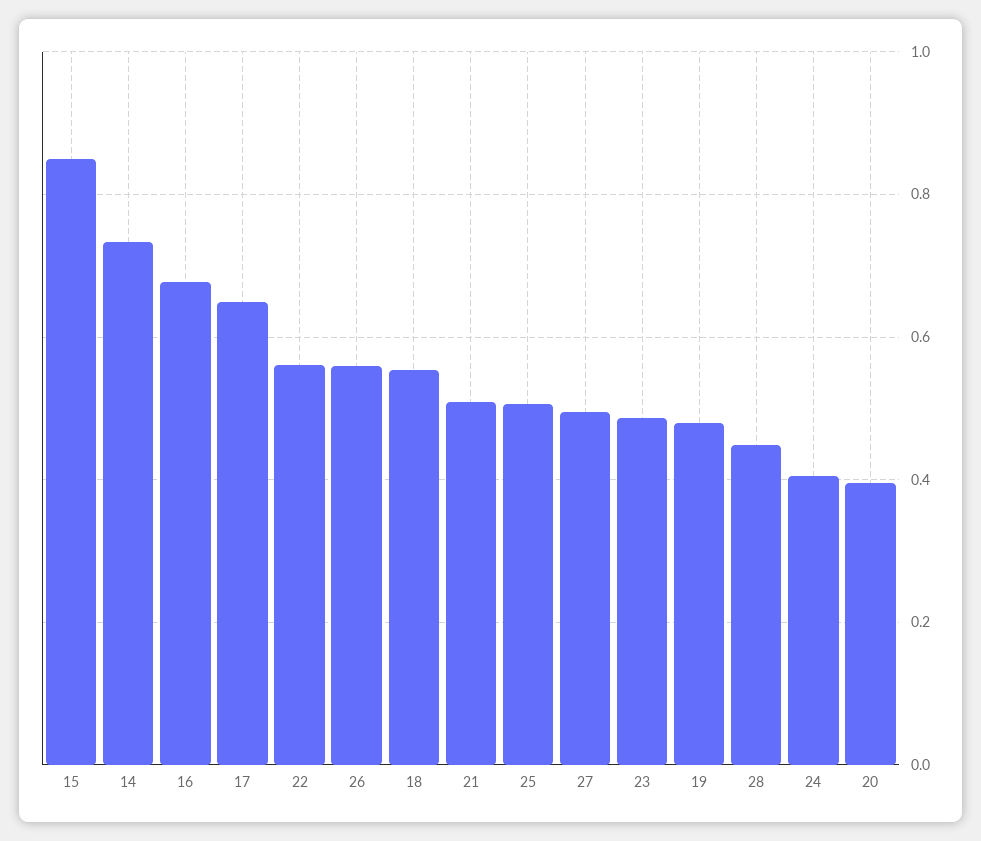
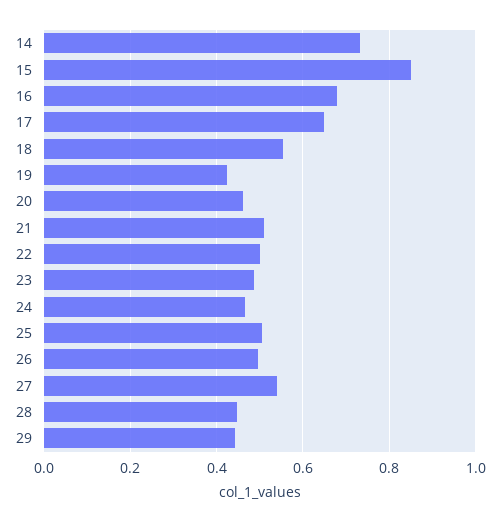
  {
    "15": 0.84,
    "14": 0.74,
    "16": 0.68,
    "17": 0.64,
-   "22": 0.56,
+   "22": 0.5,
-   "26": 0.56,
+   "26": 0.5,
    "18": 0.56,
    "21": 0.5,
    "25": 0.5,
-   "27": 0.5,
+   "27": 0.54,
    "23": 0.48,
-   "19": 0.48,
+   "19": 0.42,
    "28": 0.44,
-   "24": 0.4,
+   "24": 0.46,
-   "20": 0.4
+   "20": 0.46,
+   "29": 0.44
  }

